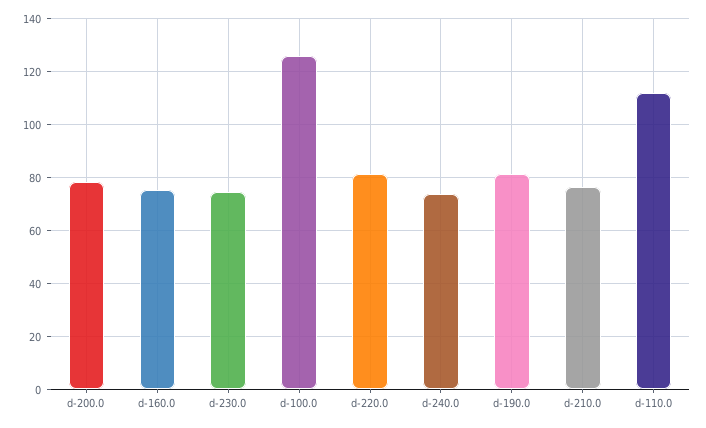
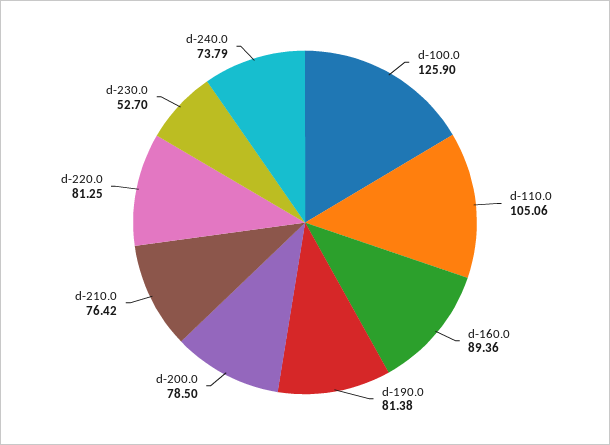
  {
    "d-200.0": 78.5,
-   "d-160.0": 75,
+   "d-160.0": 89.36,
-   "d-230.0": 75,
+   "d-230.0": 52.7,
    "d-100.0": 125.9,
    "d-220.0": 81.25,
    "d-240.0": 73.79,
    "d-190.0": 81.38,
    "d-210.0": 76.42,
-   "d-110.0": 112.5
+   "d-110.0": 105.06
  }

